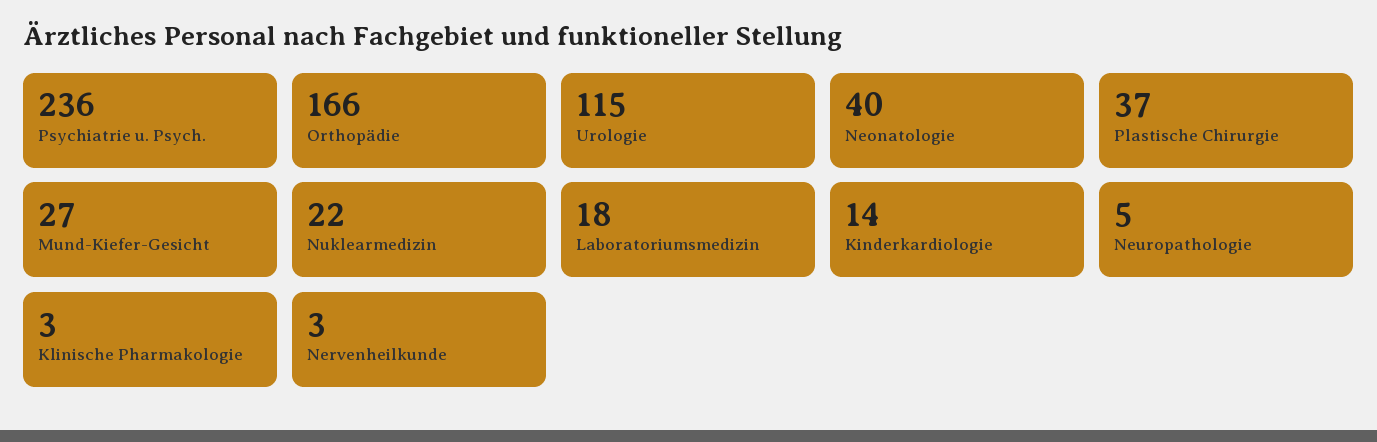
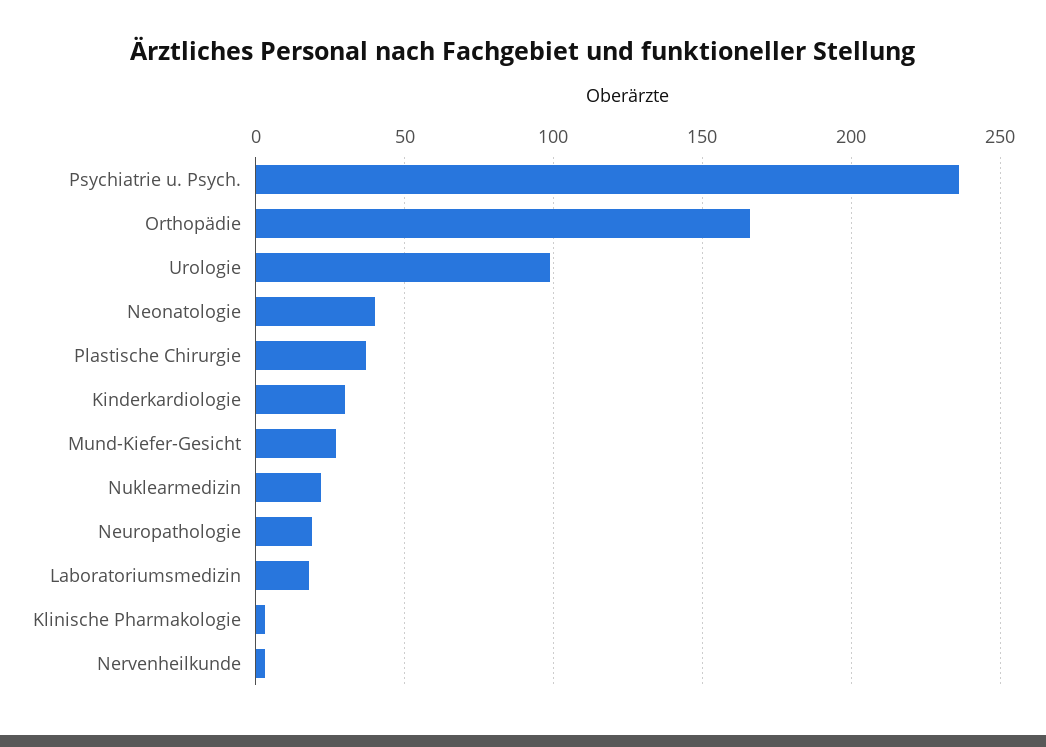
  {
    "Psychiatrie u. Psych.": 236,
    "Orthopädie": 166,
-   "Urologie": 115,
+   "Urologie": 100,
    "Neonatologie": 40,
    "Plastische Chirurgie": 37,
    "Mund-Kiefer-Gesicht": 27,
    "Nuklearmedizin": 22,
    "Laboratoriumsmedizin": 18,
-   "Kinderkardiologie": 14,
+   "Kinderkardiologie": 30,
-   "Neuropathologie": 5,
+   "Neuropathologie": 20,
    "Klinische Pharmakologie": 3,
    "Nervenheilkunde": 3
  }

